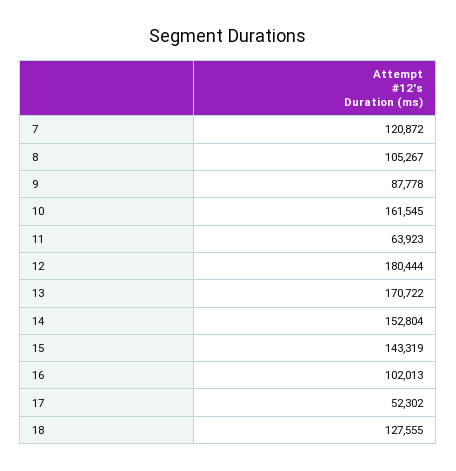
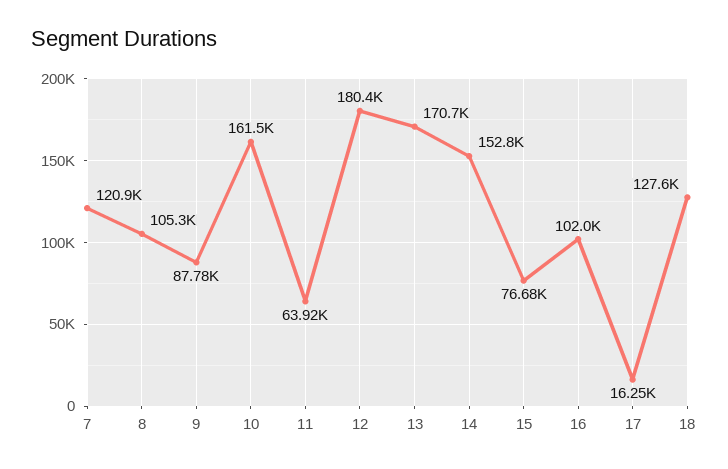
  {
    "7": 120872,
    "8": 105267,
    "9": 87778,
    "10": 161545,
    "11": 63923,
    "12": 180444,
    "13": 170722,
    "14": 152804,
-   "15": 143319,
+   "15": 76680,
    "16": 102013,
-   "17": 52302,
+   "17": 16250,
    "18": 127555
  }

